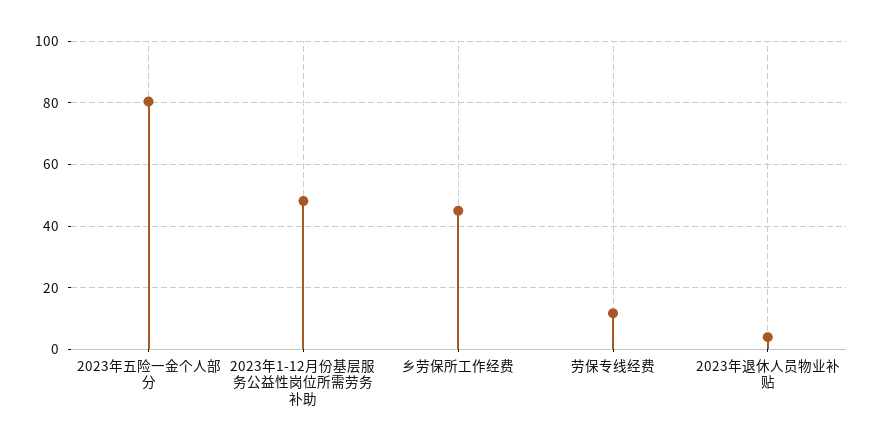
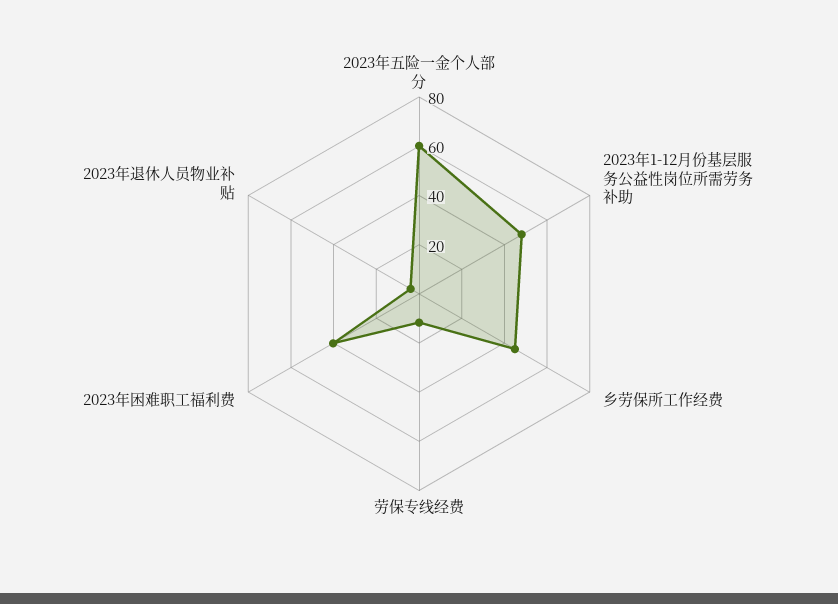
  {
-   "2023年五险一金个人部分": 80,
+   "2023年五险一金个人部分": 60,
    "2023年1-12月份基层服务公益性岗位所需劳务补助": 48,
    "乡劳保所工作经费": 46,
    "劳保专线经费": 12,
-   "2023年退休人员物业补贴": 4
+   "2023年退休人员物业补贴": 4,
+   "2023年困难职工福利费": 40
  }

